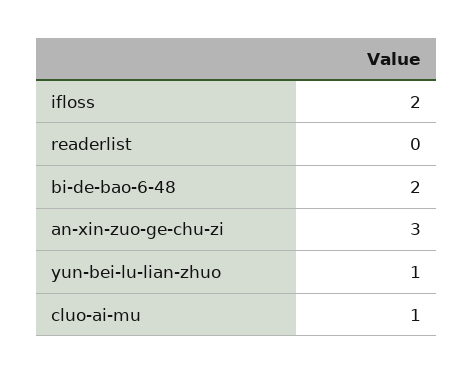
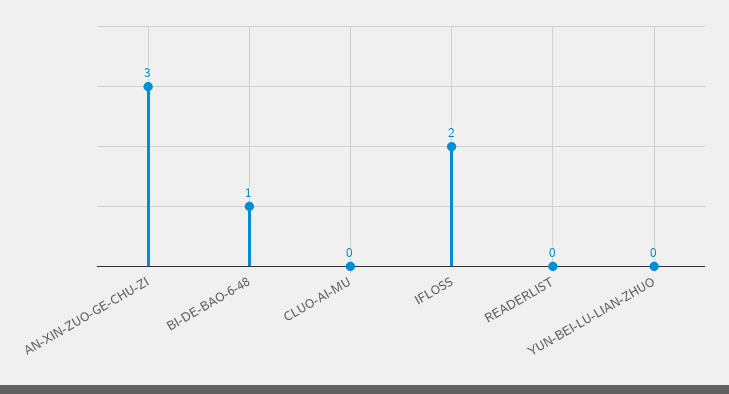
  {
    "ifloss": 2,
    "readerlist": 0,
-   "bi-de-bao-6-48": 2,
+   "bi-de-bao-6-48": 1,
    "an-xin-zuo-ge-chu-zi": 3,
-   "yun-bei-lu-lian-zhuo": 1,
+   "yun-bei-lu-lian-zhuo": 0,
-   "cluo-ai-mu": 1
+   "cluo-ai-mu": 0
  }

